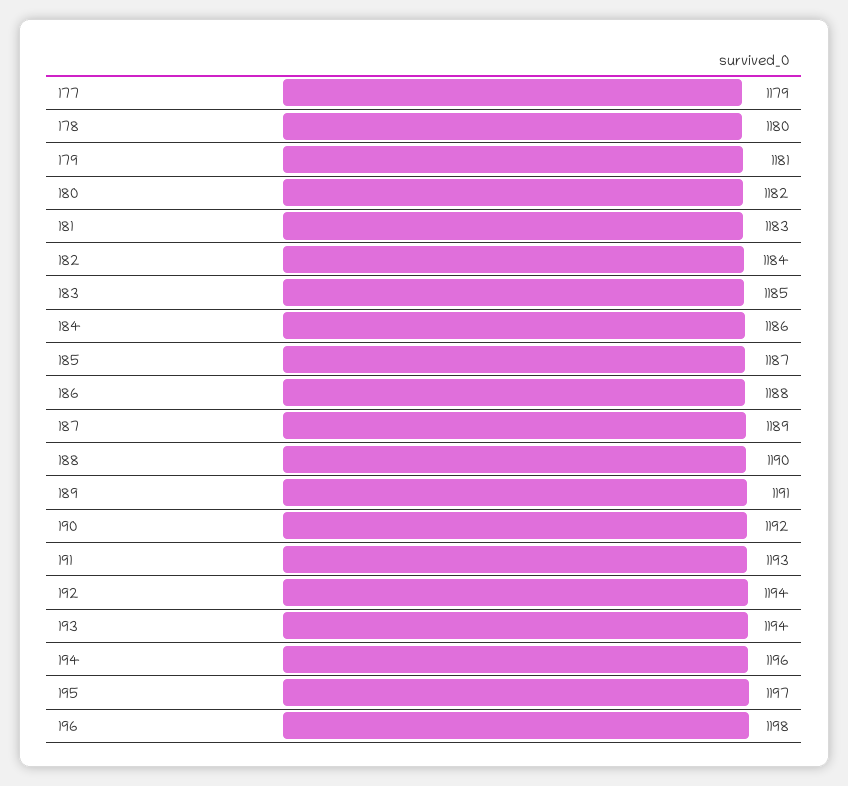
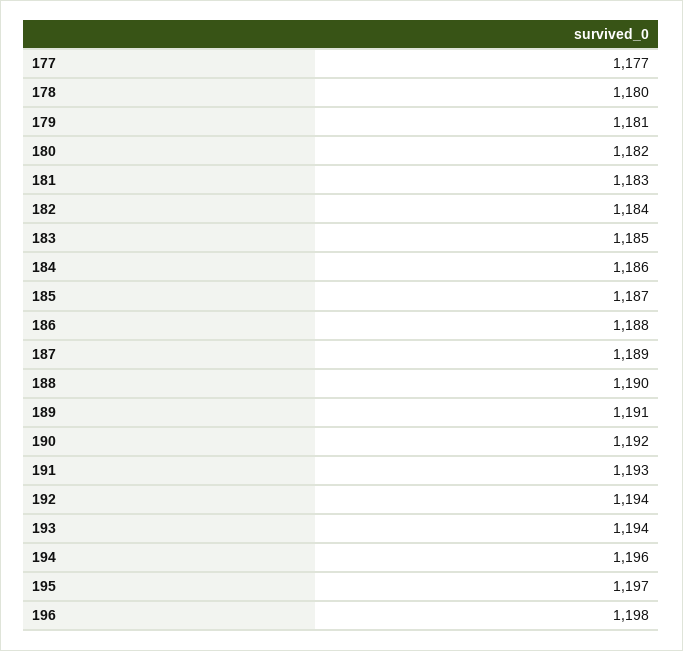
  {
-   "177": 1179,
+   "177": 1177,
    "178": 1180,
    "179": 1181,
    "180": 1182,
    "181": 1183,
    "182": 1184,
    "183": 1185,
    "184": 1186,
    "185": 1187,
    "186": 1188,
    "187": 1189,
    "188": 1190,
    "189": 1191,
    "190": 1192,
    "191": 1193,
    "192": 1194,
    "193": 1194,
    "194": 1196,
    "195": 1197,
    "196": 1198
  }

